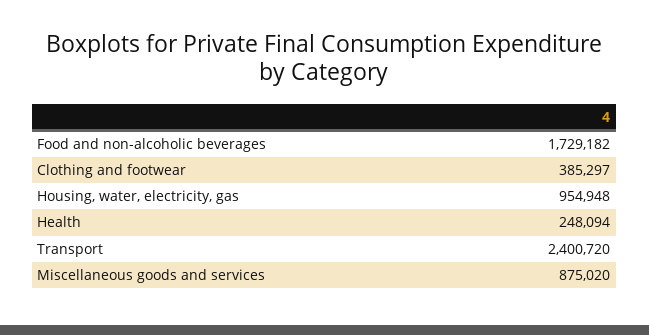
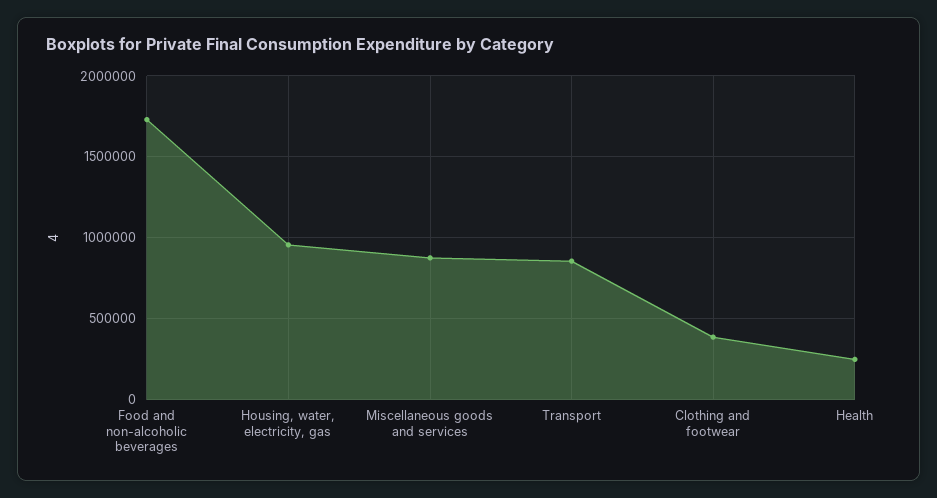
  {
    "Food and non-alcoholic beverages": 1729182,
    "Clothing and footwear": 385297,
    "Housing, water, electricity, gas": 954948,
    "Health": 248094,
-   "Transport": 2400720,
+   "Transport": 850000,
    "Miscellaneous goods and services": 875020
  }

